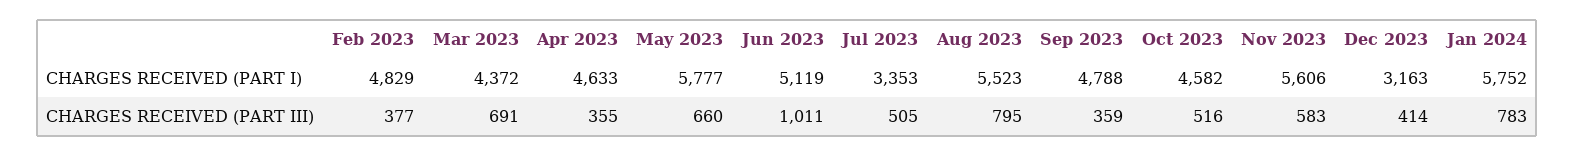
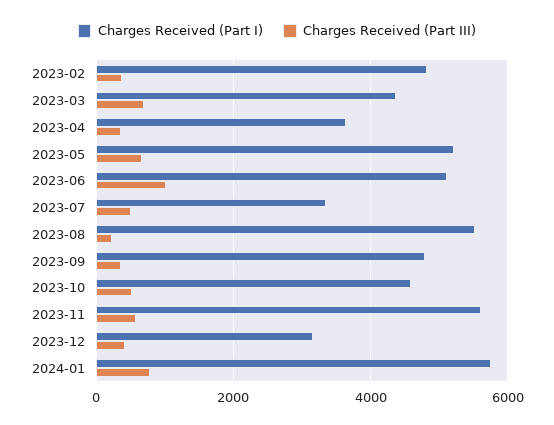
  {
    "CHARGES RECEIVED (PART I)": {
      "Feb 2023": 4829,
      "Mar 2023": 4372,
-     "Apr 2023": 4633,
+     "Apr 2023": 3600,
-     "May 2023": 5777,
+     "May 2023": 5200,
      "Jun 2023": 5119,
      "Jul 2023": 3353,
      "Aug 2023": 5523,
      "Sep 2023": 4788,
      "Oct 2023": 4582,
      "Nov 2023": 5606,
      "Dec 2023": 3163,
      "Jan 2024": 5752
    },
    "CHARGES RECEIVED (PART III)": {
      "Feb 2023": 377,
      "Mar 2023": 691,
      "Apr 2023": 355,
      "May 2023": 660,
      "Jun 2023": 1011,
      "Jul 2023": 505,
-     "Aug 2023": 795,
+     "Aug 2023": 200,
      "Sep 2023": 359,
      "Oct 2023": 516,
      "Nov 2023": 583,
      "Dec 2023": 414,
      "Jan 2024": 783
    }
  }

